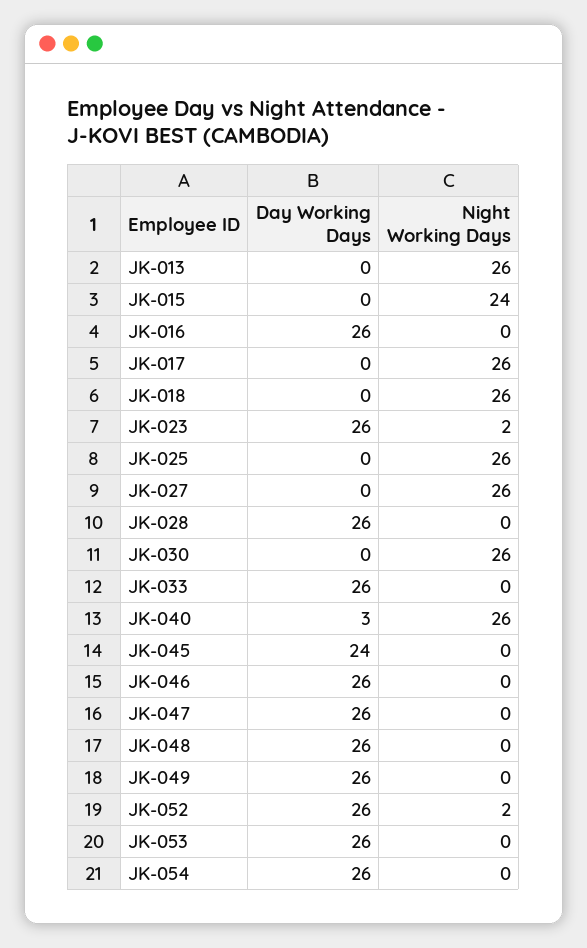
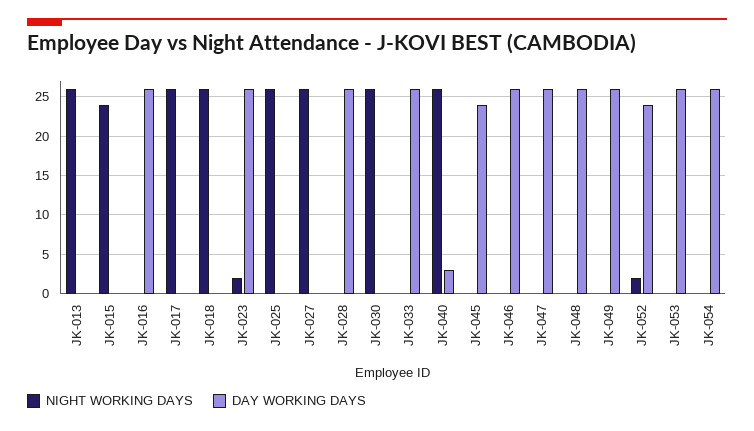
  {
    "Day Working Days": {
      "JK-013": 0,
      "JK-015": 0,
      "JK-016": 26,
      "JK-017": 0,
      "JK-018": 0,
      "JK-023": 26,
      "JK-025": 0,
      "JK-027": 0,
      "JK-028": 26,
      "JK-030": 0,
      "JK-033": 26,
      "JK-040": 3,
      "JK-045": 24,
      "JK-046": 26,
      "JK-047": 26,
      "JK-048": 26,
      "JK-049": 26,
-     "JK-052": 26,
+     "JK-052": 24,
      "JK-053": 26,
      "JK-054": 26
    },
    "Night Working Days": {
      "JK-013": 26,
      "JK-015": 24,
      "JK-016": 0,
      "JK-017": 26,
      "JK-018": 26,
      "JK-023": 2,
      "JK-025": 26,
      "JK-027": 26,
      "JK-028": 0,
      "JK-030": 26,
      "JK-033": 0,
      "JK-040": 26,
      "JK-045": 0,
      "JK-046": 0,
      "JK-047": 0,
      "JK-048": 0,
      "JK-049": 0,
      "JK-052": 2,
      "JK-053": 0,
      "JK-054": 0
    }
  }

